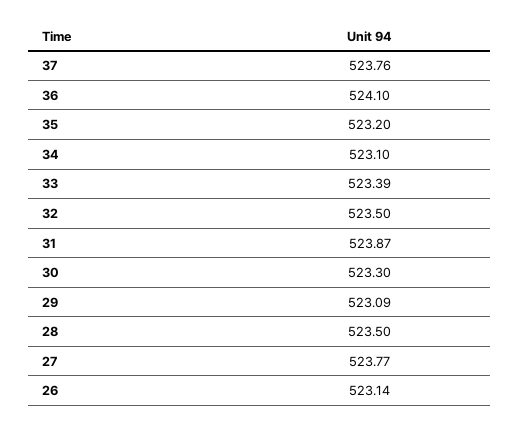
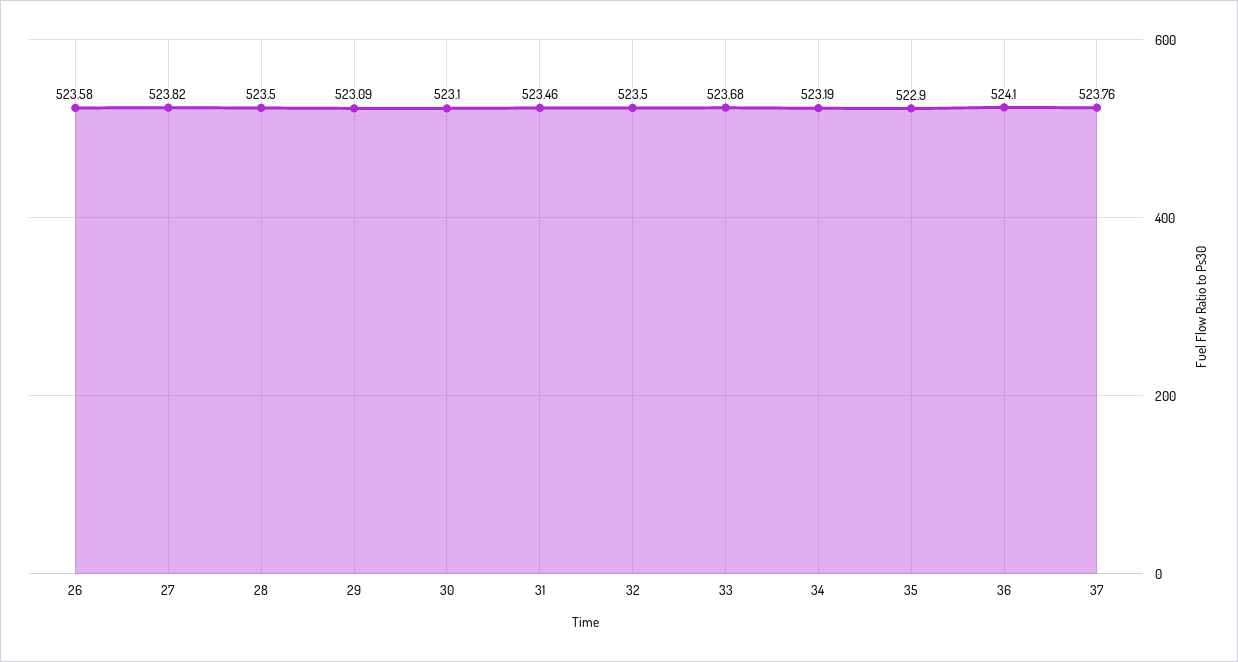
  {
    "37": 523.76,
    "36": 524.1,
-   "35": 523.2,
+   "35": 522.9,
-   "34": 523.1,
+   "34": 523.19,
-   "33": 523.39,
+   "33": 523.68,
    "32": 523.5,
-   "31": 523.87,
+   "31": 523.46,
-   "30": 523.3,
+   "30": 523.1,
    "29": 523.09,
    "28": 523.5,
-   "27": 523.77,
+   "27": 523.82,
-   "26": 523.14
+   "26": 523.58
  }

